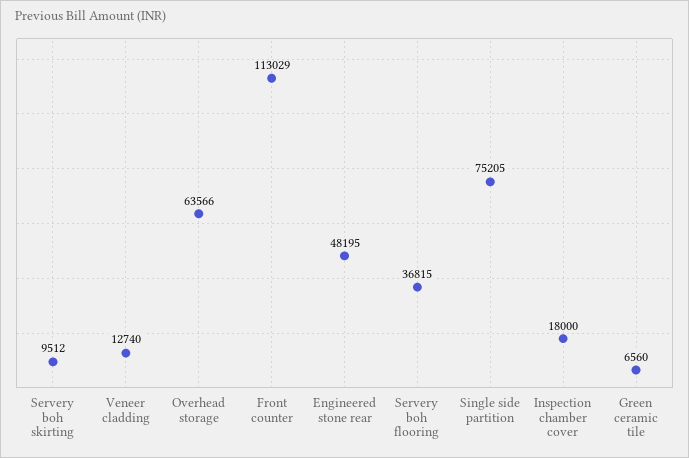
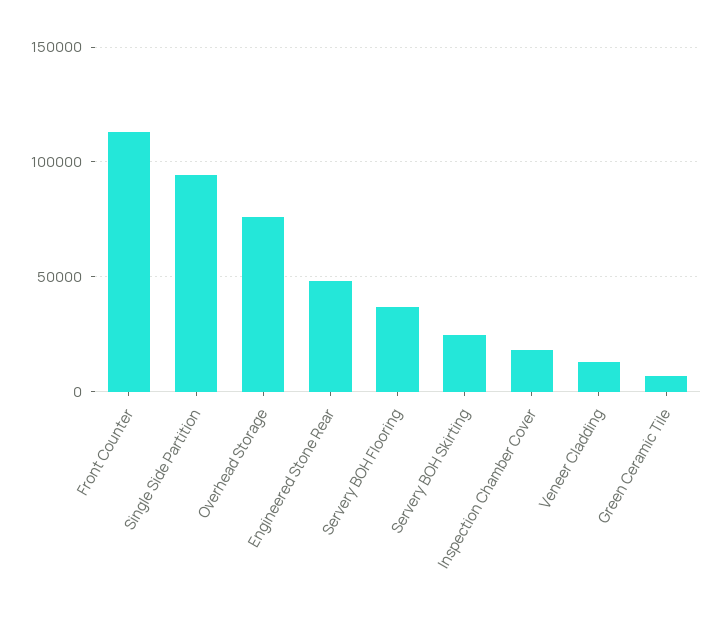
  {
-   "Servery boh skirting": 9512,
+   "Servery boh skirting": 25000,
    "Veneer cladding": 12740,
-   "Overhead storage": 63566,
+   "Overhead storage": 75000,
    "Front counter": 113029,
    "Engineered stone rear": 48195,
    "Servery boh flooring": 36815,
-   "Single side partition": 75205,
+   "Single side partition": 95000,
    "Inspection chamber cover": 18000,
    "Green ceramic tile": 6560
  }

